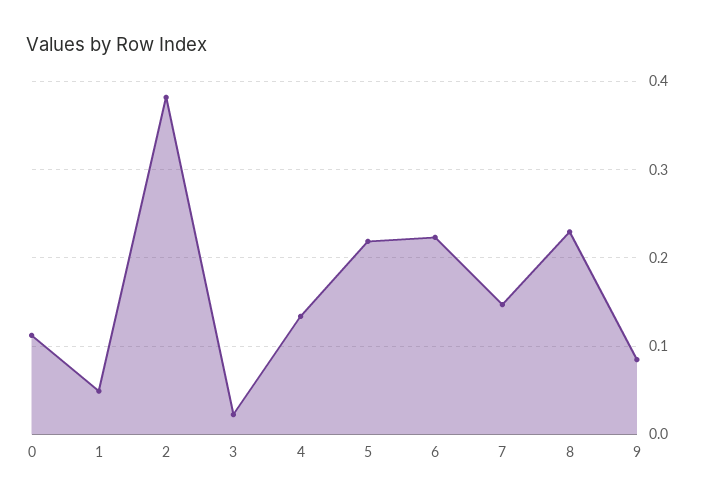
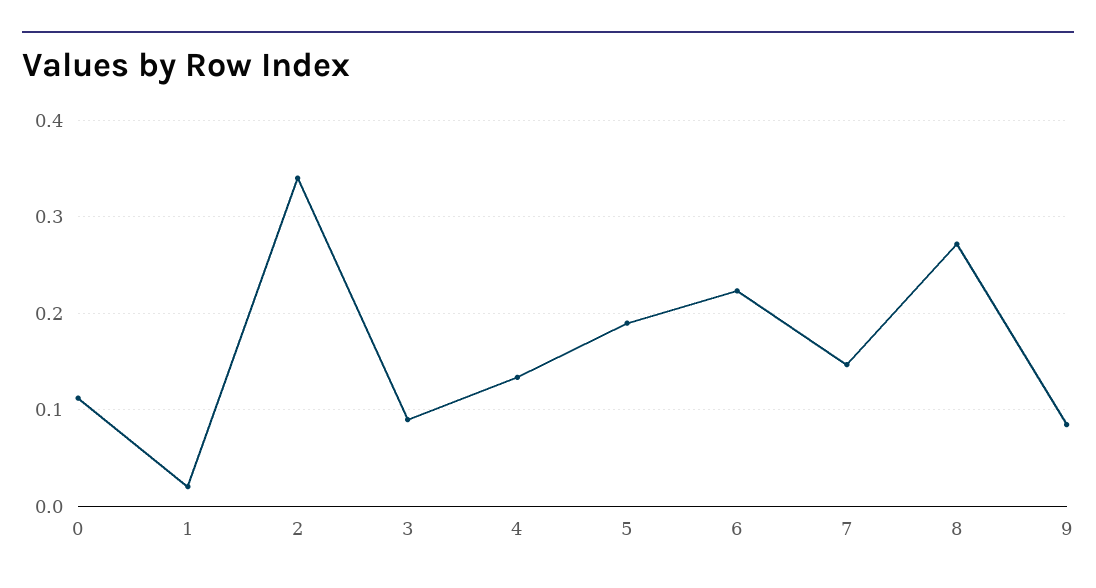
  {
    "0": 0.11,
-   "1": 0.05,
+   "1": 0.02,
-   "2": 0.38,
+   "2": 0.34,
-   "3": 0.02,
+   "3": 0.09,
    "4": 0.13,
-   "5": 0.22,
+   "5": 0.19,
    "6": 0.22,
    "7": 0.15,
-   "8": 0.23,
+   "8": 0.27,
    "9": 0.08
  }

